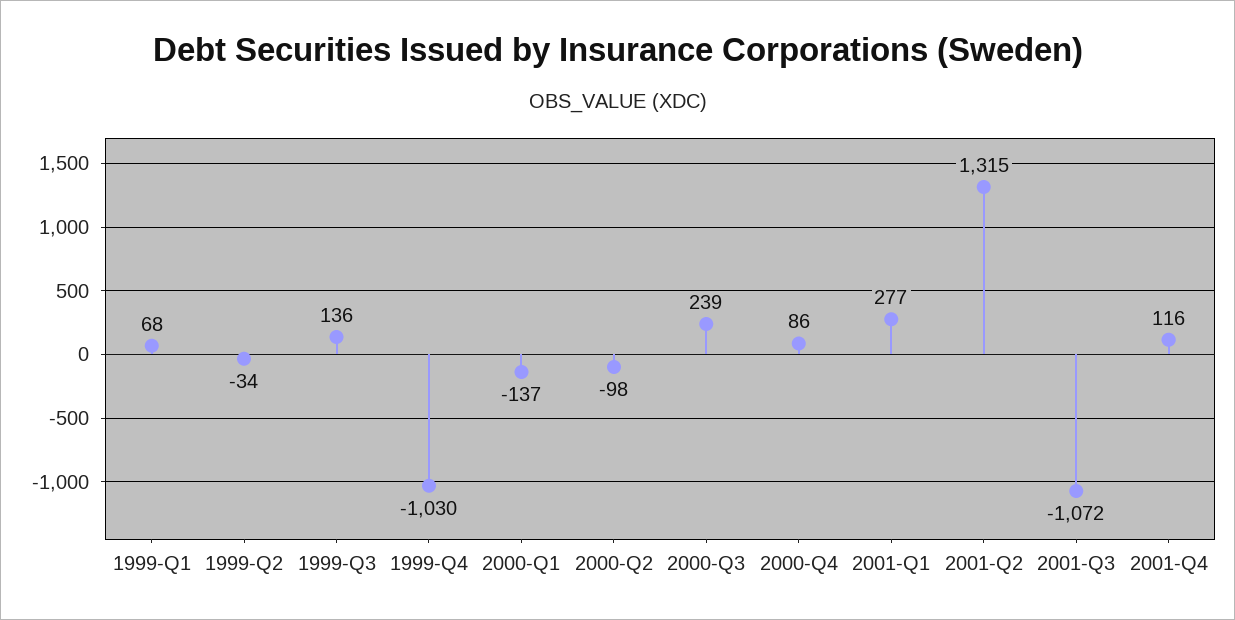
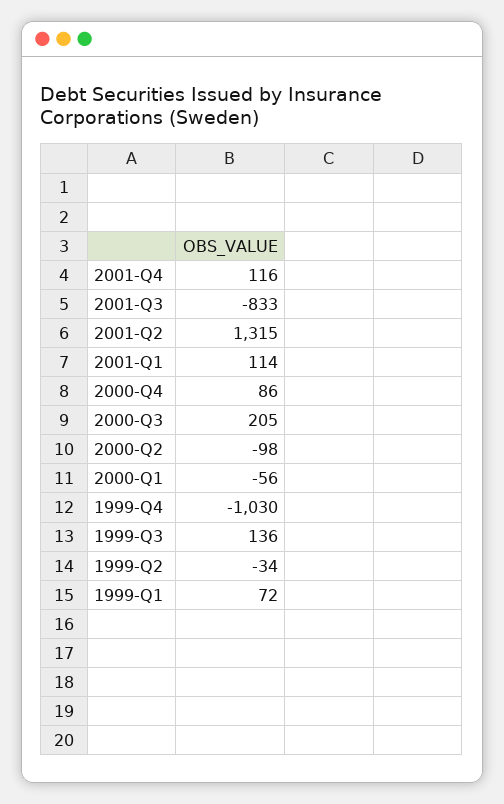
  {
-   "1999-Q1": 68,
+   "1999-Q1": 72,
    "1999-Q2": -34,
    "1999-Q3": 136,
    "1999-Q4": -1030,
-   "2000-Q1": -137,
+   "2000-Q1": -56,
    "2000-Q2": -98,
-   "2000-Q3": 239,
+   "2000-Q3": 205,
    "2000-Q4": 86,
-   "2001-Q1": 277,
+   "2001-Q1": 114,
    "2001-Q2": 1315,
-   "2001-Q3": -1072,
+   "2001-Q3": -833,
    "2001-Q4": 116
  }

